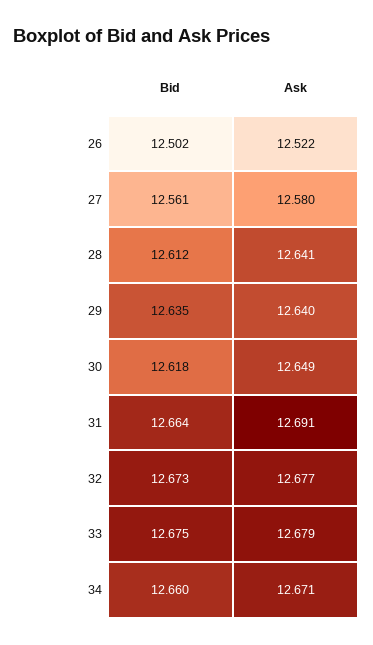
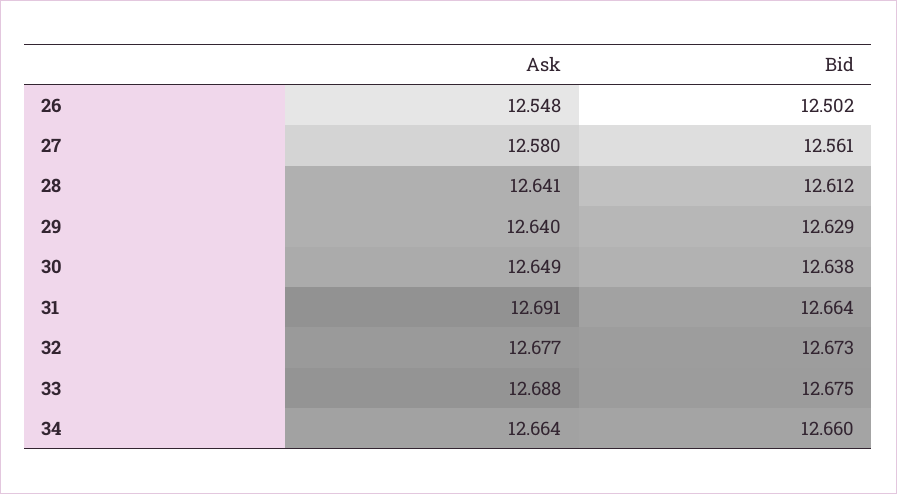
  {
    "Bid": {
      "26": 12.502,
      "27": 12.561,
      "28": 12.612,
-     "29": 12.635,
+     "29": 12.629,
-     "30": 12.618,
+     "30": 12.638,
      "31": 12.664,
      "32": 12.673,
      "33": 12.675,
      "34": 12.66
    },
    "Ask": {
-     "26": 12.522,
+     "26": 12.548,
      "27": 12.58,
      "28": 12.641,
      "29": 12.64,
      "30": 12.649,
      "31": 12.691,
      "32": 12.677,
-     "33": 12.679,
+     "33": 12.688,
-     "34": 12.671
+     "34": 12.664
    }
  }

